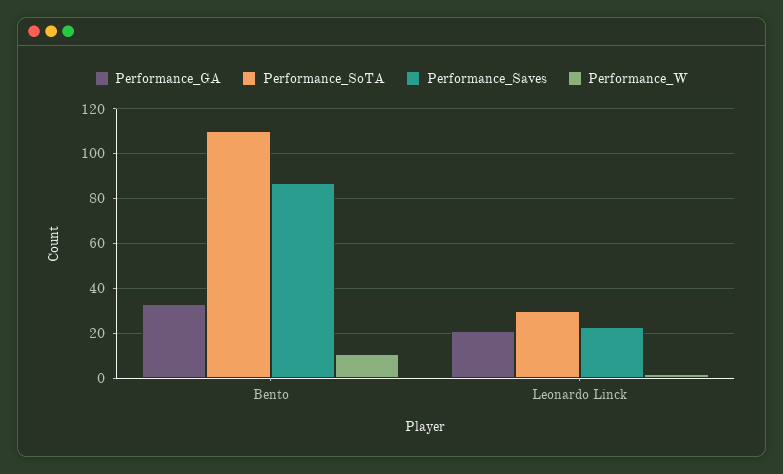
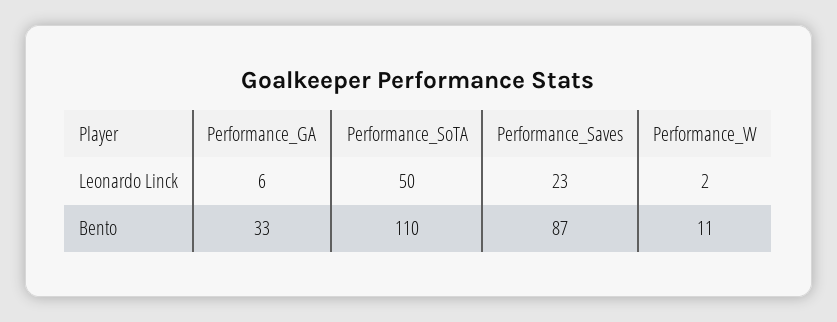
  {
    "Performance_GA": {
      "Bento": 33,
-     "Leonardo Linck": 20
+     "Leonardo Linck": 6
    },
    "Performance_SoTA": {
      "Bento": 110,
-     "Leonardo Linck": 30
+     "Leonardo Linck": 50
    },
    "Performance_Saves": {
      "Bento": 87,
      "Leonardo Linck": 23
    },
    "Performance_W": {
      "Bento": 11,
      "Leonardo Linck": 2
    }
  }

